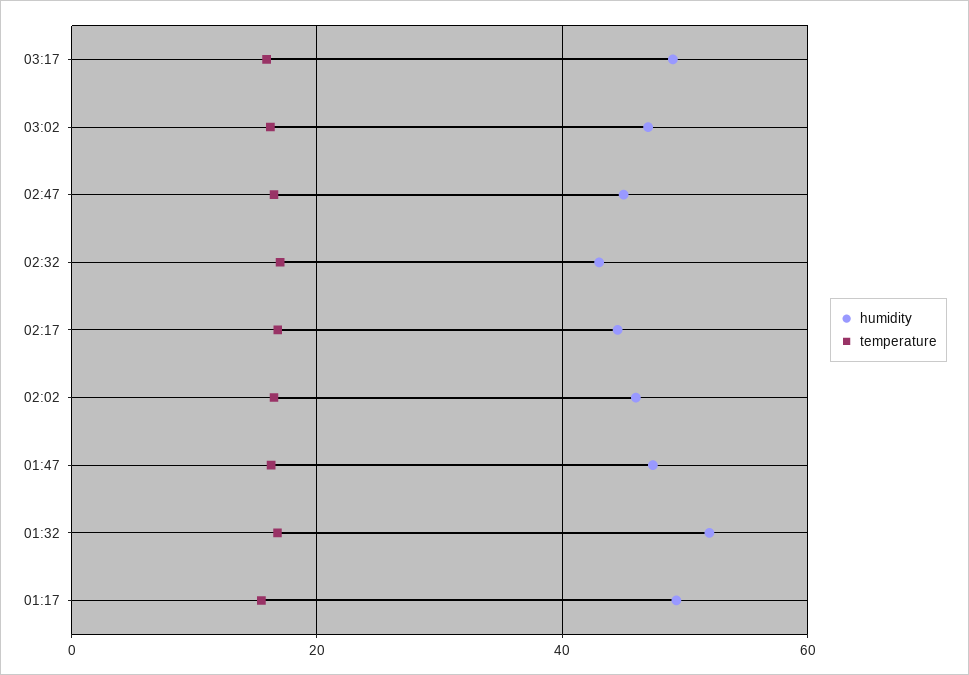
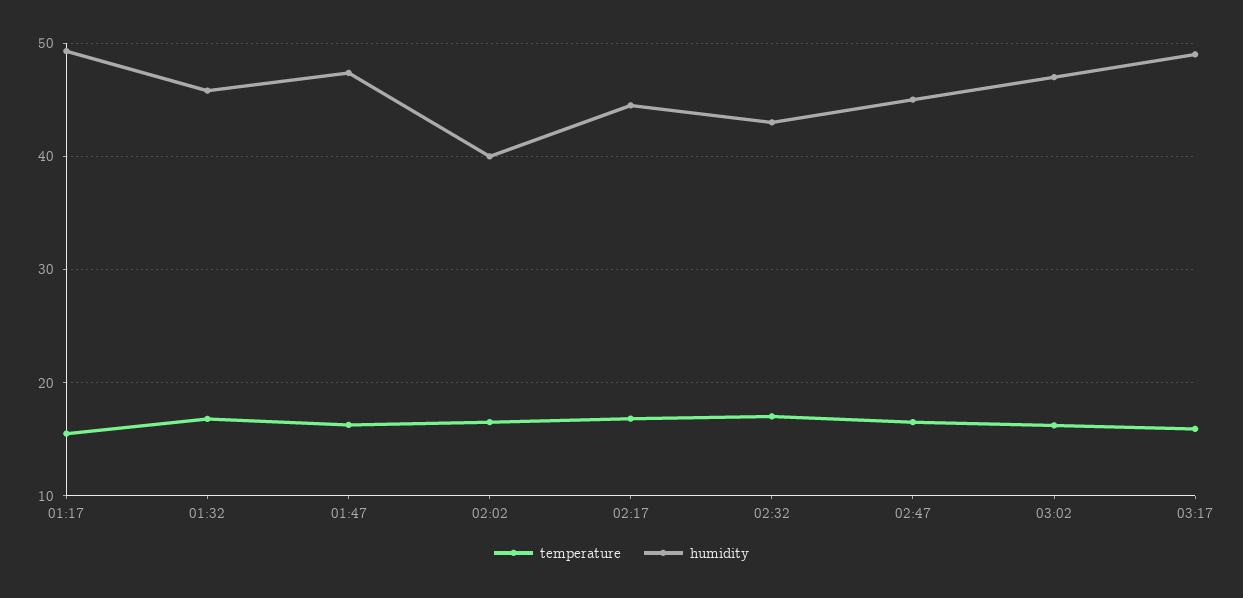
  {
    "humidity": {
      "03:17": 49,
      "03:02": 47,
      "02:47": 45,
      "02:32": 43,
      "02:17": 45,
-     "02:02": 46,
+     "02:02": 40,
      "01:47": 47,
-     "01:32": 52,
+     "01:32": 46,
      "01:17": 49
    },
    "temperature": {
      "03:17": 16,
      "03:02": 16,
      "02:47": 17,
      "02:32": 17,
      "02:17": 17,
      "02:02": 17,
      "01:47": 16,
      "01:32": 17,
      "01:17": 15
    }
  }

